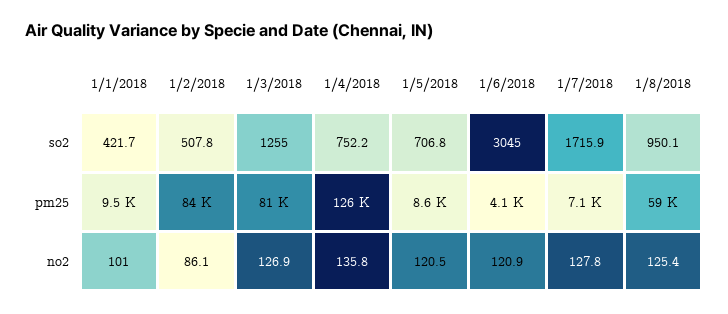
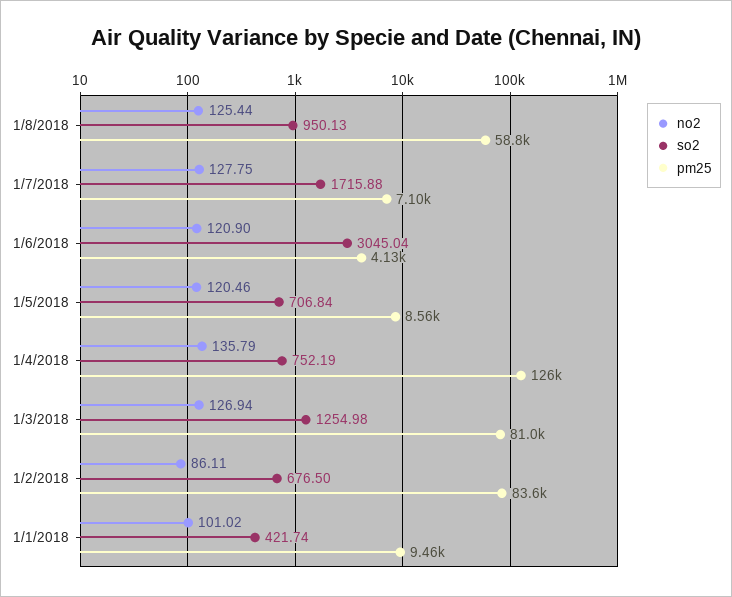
  {
    "so2": {
      "1/1/2018": 421.74,
-     "1/2/2018": 507.8,
+     "1/2/2018": 676.5,
      "1/3/2018": 1254.98,
      "1/4/2018": 752.19,
      "1/5/2018": 706.84,
      "1/6/2018": 3045.04,
      "1/7/2018": 1715.88,
      "1/8/2018": 950.13
    },
    "pm25": {
      "1/1/2018": 9460,
      "1/2/2018": 83600,
      "1/3/2018": 81000,
      "1/4/2018": 126000,
      "1/5/2018": 8560,
      "1/6/2018": 4130,
      "1/7/2018": 7100,
      "1/8/2018": 58800
    },
    "no2": {
      "1/1/2018": 101.02,
      "1/2/2018": 86.11,
      "1/3/2018": 126.94,
      "1/4/2018": 135.79,
      "1/5/2018": 120.46,
      "1/6/2018": 120.9,
      "1/7/2018": 127.75,
      "1/8/2018": 125.44
    }
  }

